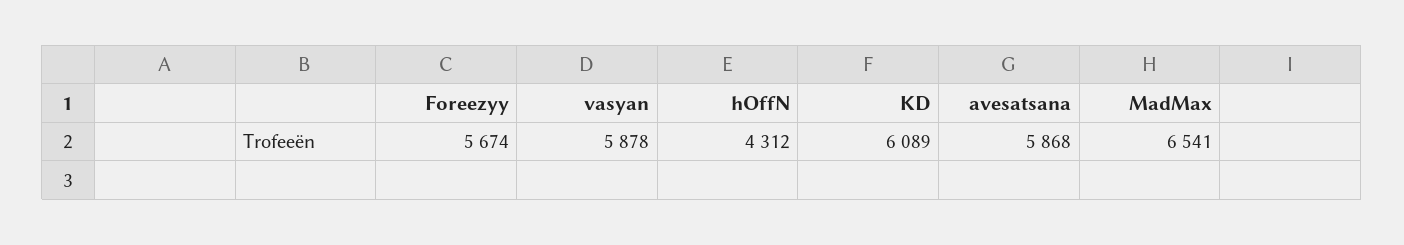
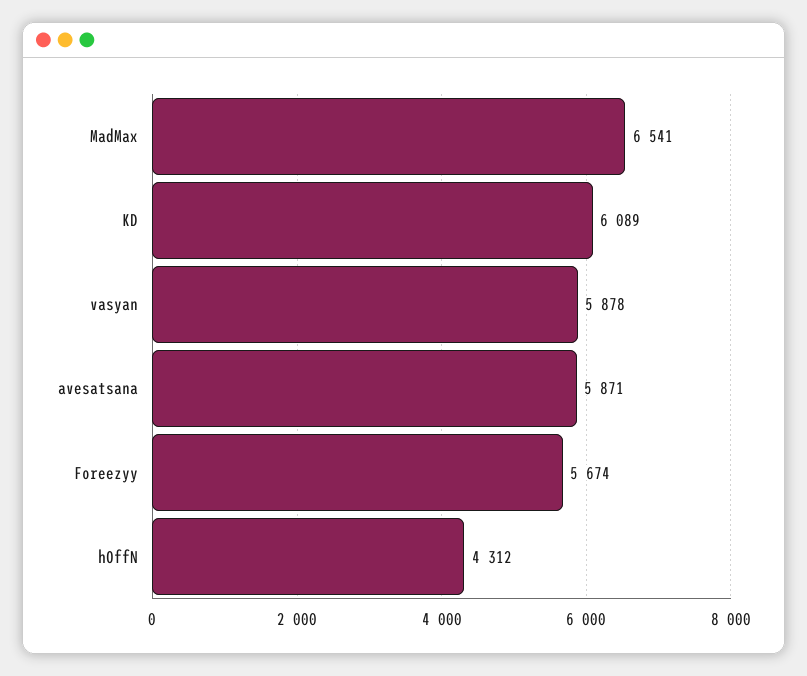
  {
    "Foreezyy": 5674,
    "vasyan": 5878,
    "hOffN": 4312,
    "KD": 6089,
-   "avesatsana": 5868,
+   "avesatsana": 5871,
    "MadMax": 6541
  }

